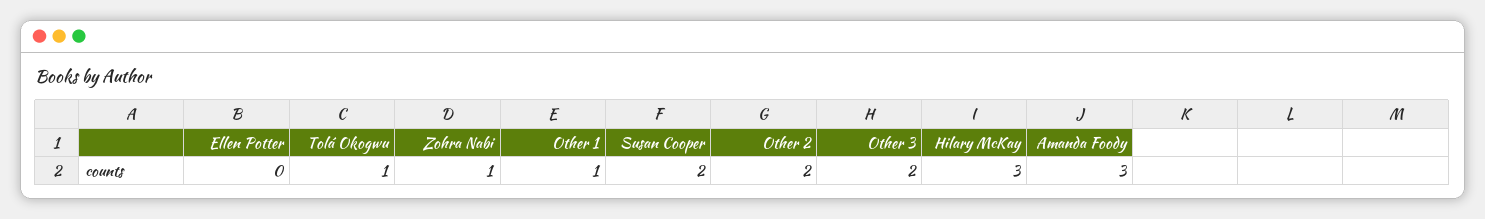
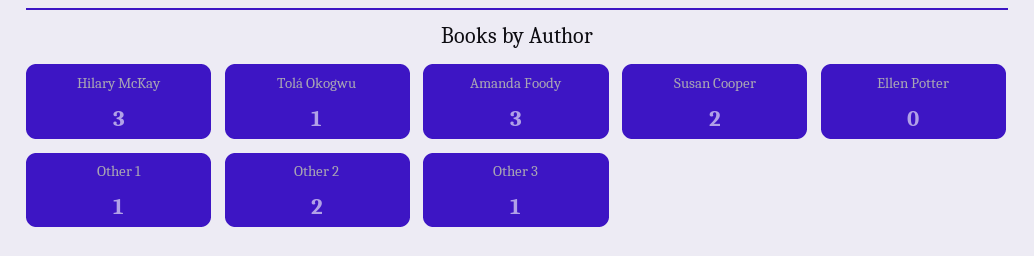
  {
    "Ellen Potter": 0,
    "Tolá Okogwu": 1,
-   "Zohra Nabi": 1,
    "Other 1": 1,
    "Susan Cooper": 2,
    "Other 2": 2,
-   "Other 3": 2,
+   "Other 3": 1,
    "Hilary McKay": 3,
    "Amanda Foody": 3
  }

